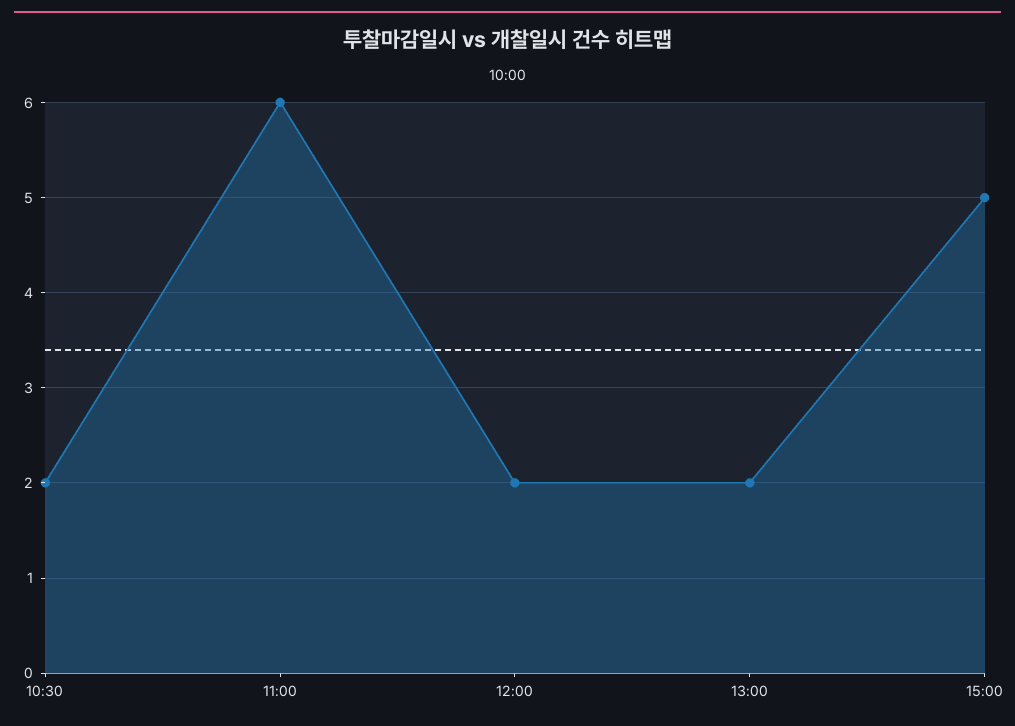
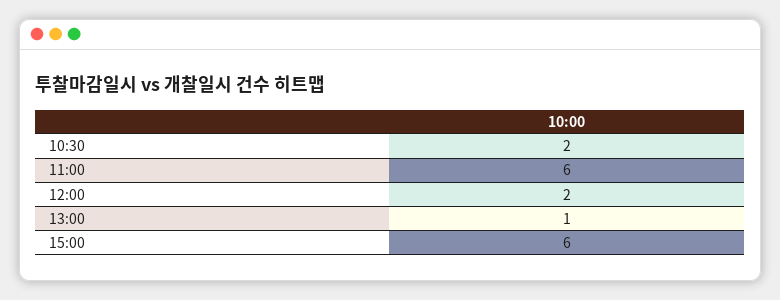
  {
    "10:30": 2,
    "11:00": 6,
    "12:00": 2,
-   "13:00": 2,
+   "13:00": 1,
-   "15:00": 5
+   "15:00": 6
  }

